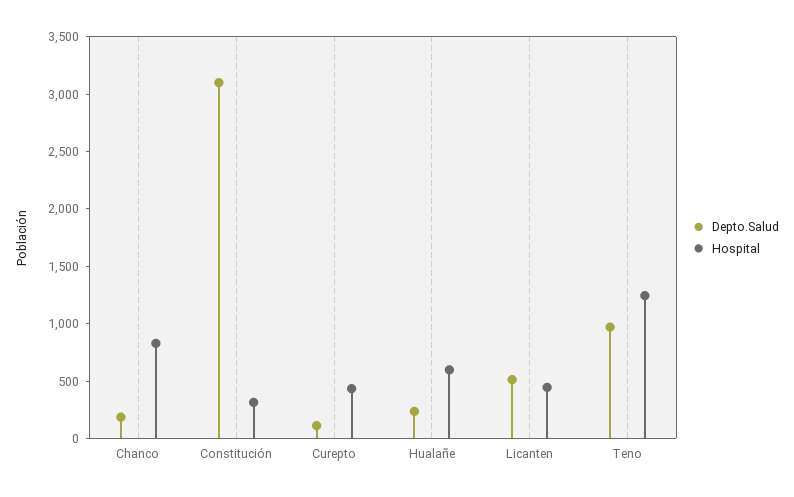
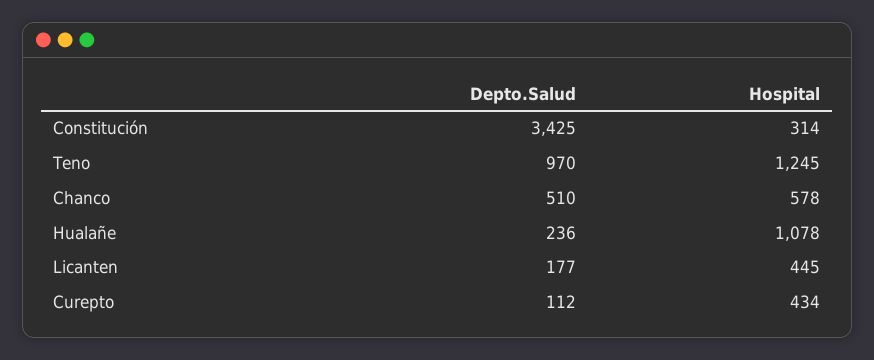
  {
    "Depto.Salud": {
-     "Chanco": 200,
+     "Chanco": 510,
-     "Constitución": 3100,
+     "Constitución": 3425,
      "Curepto": 112,
      "Hualañe": 236,
-     "Licanten": 500,
+     "Licanten": 177,
      "Teno": 970
    },
    "Hospital": {
-     "Chanco": 800,
+     "Chanco": 578,
      "Constitución": 314,
      "Curepto": 434,
-     "Hualañe": 600,
+     "Hualañe": 1078,
      "Licanten": 445,
      "Teno": 1245
    }
  }

